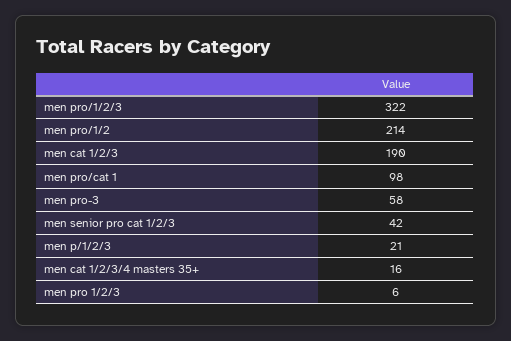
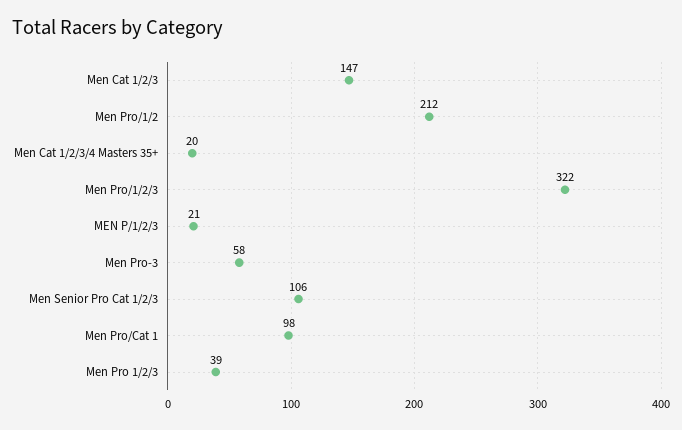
  {
    "men pro/1/2/3": 322,
-   "men pro/1/2": 214,
+   "men pro/1/2": 212,
-   "men cat 1/2/3": 190,
+   "men cat 1/2/3": 147,
    "men pro/cat 1": 98,
    "men pro-3": 58,
-   "men senior pro cat 1/2/3": 42,
+   "men senior pro cat 1/2/3": 106,
    "men p/1/2/3": 21,
-   "men cat 1/2/3/4 masters 35+": 16,
+   "men cat 1/2/3/4 masters 35+": 20,
-   "men pro 1/2/3": 6
+   "men pro 1/2/3": 39
  }

